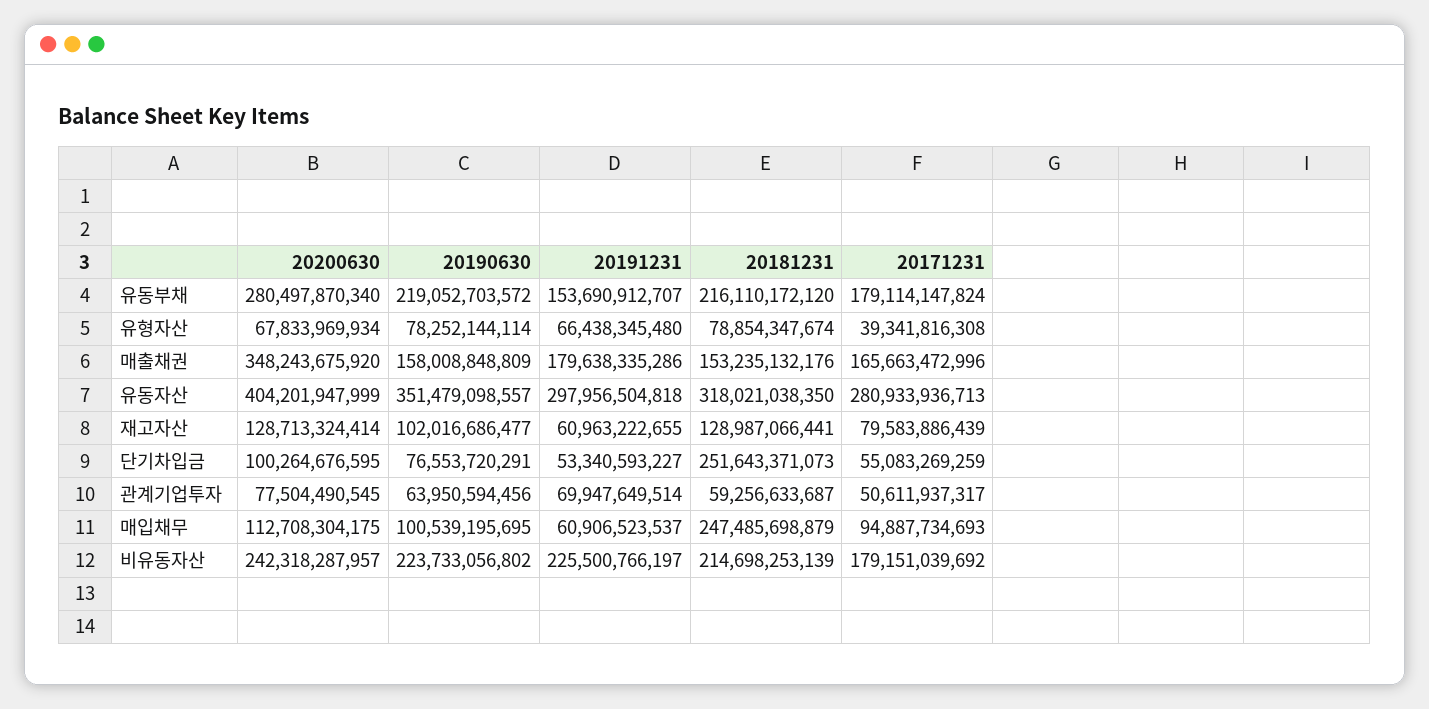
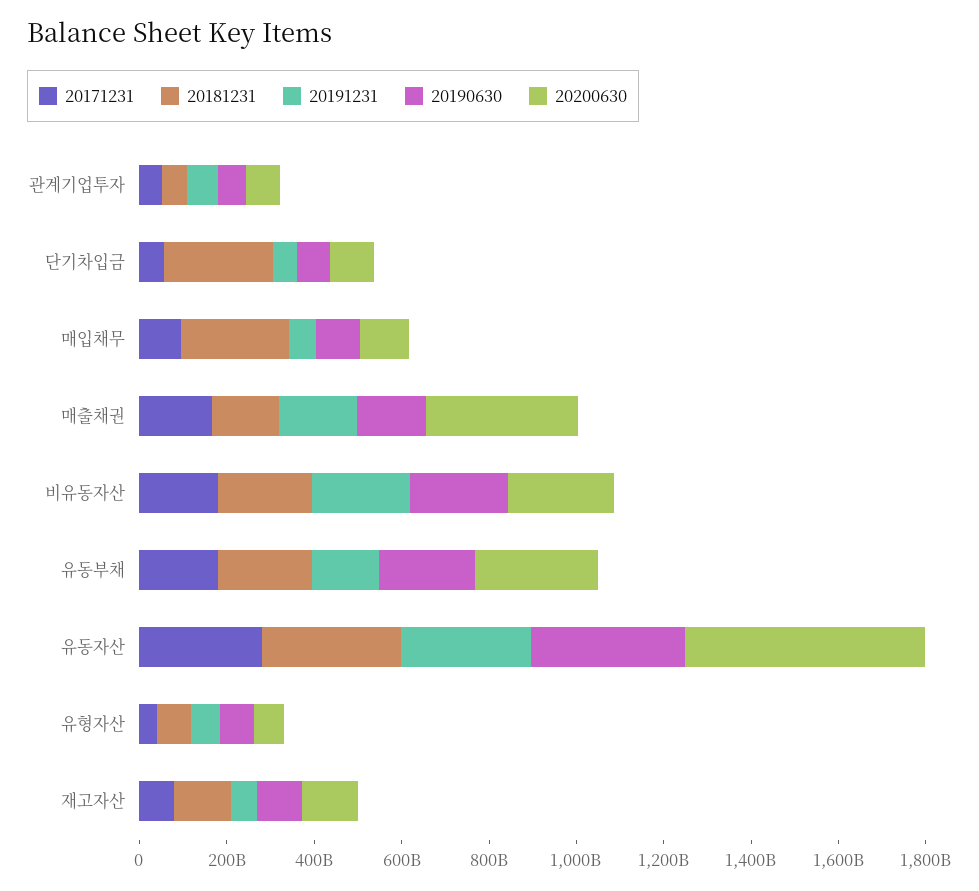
  {
    "20200630": {
      "유동부채": 280497870340,
      "유형자산": 67833969934,
      "매출채권": 348243675920,
-     "유동자산": 404201947999,
+     "유동자산": 550000000000,
      "재고자산": 128713324414,
      "단기차입금": 100264676595,
      "관계기업투자": 77504490545,
      "매입채무": 112708304175,
      "비유동자산": 242318287957
    },
    "20190630": {
      "유동부채": 219052703572,
      "유형자산": 78252144114,
      "매출채권": 158008848809,
      "유동자산": 351479098557,
      "재고자산": 102016686477,
      "단기차입금": 76553720291,
      "관계기업투자": 63950594456,
      "매입채무": 100539195695,
      "비유동자산": 223733056802
    },
    "20191231": {
      "유동부채": 153690912707,
      "유형자산": 66438345480,
      "매출채권": 179638335286,
      "유동자산": 297956504818,
      "재고자산": 60963222655,
      "단기차입금": 53340593227,
      "관계기업투자": 69947649514,
      "매입채무": 60906523537,
      "비유동자산": 225500766197
    },
    "20181231": {
      "유동부채": 216110172120,
      "유형자산": 78854347674,
      "매출채권": 153235132176,
      "유동자산": 318021038350,
      "재고자산": 128987066441,
      "단기차입금": 251643371073,
      "관계기업투자": 59256633687,
      "매입채무": 247485698879,
      "비유동자산": 214698253139
    },
    "20171231": {
      "유동부채": 179114147824,
      "유형자산": 39341816308,
      "매출채권": 165663472996,
      "유동자산": 280933936713,
      "재고자산": 79583886439,
      "단기차입금": 55083269259,
      "관계기업투자": 50611937317,
      "매입채무": 94887734693,
      "비유동자산": 179151039692
    }
  }

